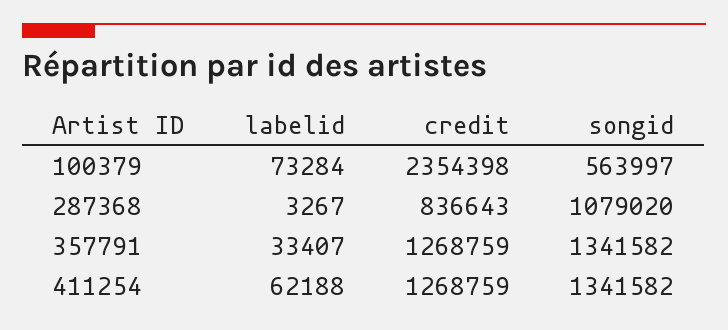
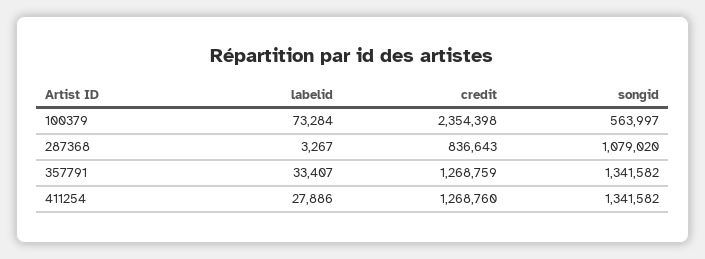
  {
    "labelid": {
      "100379": 73284,
      "287368": 3267,
      "357791": 33407,
-     "411254": 62188
+     "411254": 27886
    },
    "credit": {
      "100379": 2354398,
      "287368": 836643,
      "357791": 1268759,
-     "411254": 1268759
+     "411254": 1268760
    },
    "songid": {
      "100379": 563997,
      "287368": 1079020,
      "357791": 1341582,
      "411254": 1341582
    }
  }

